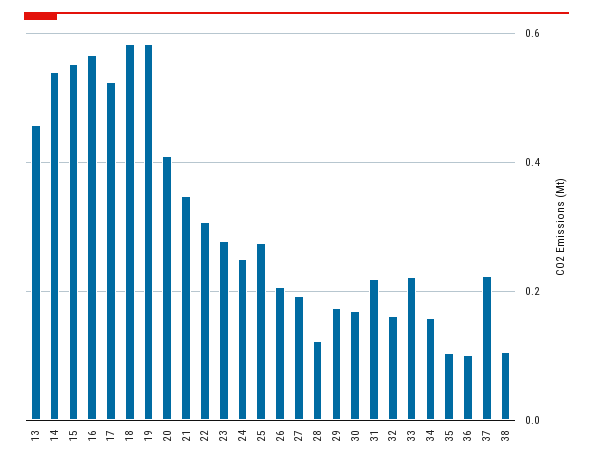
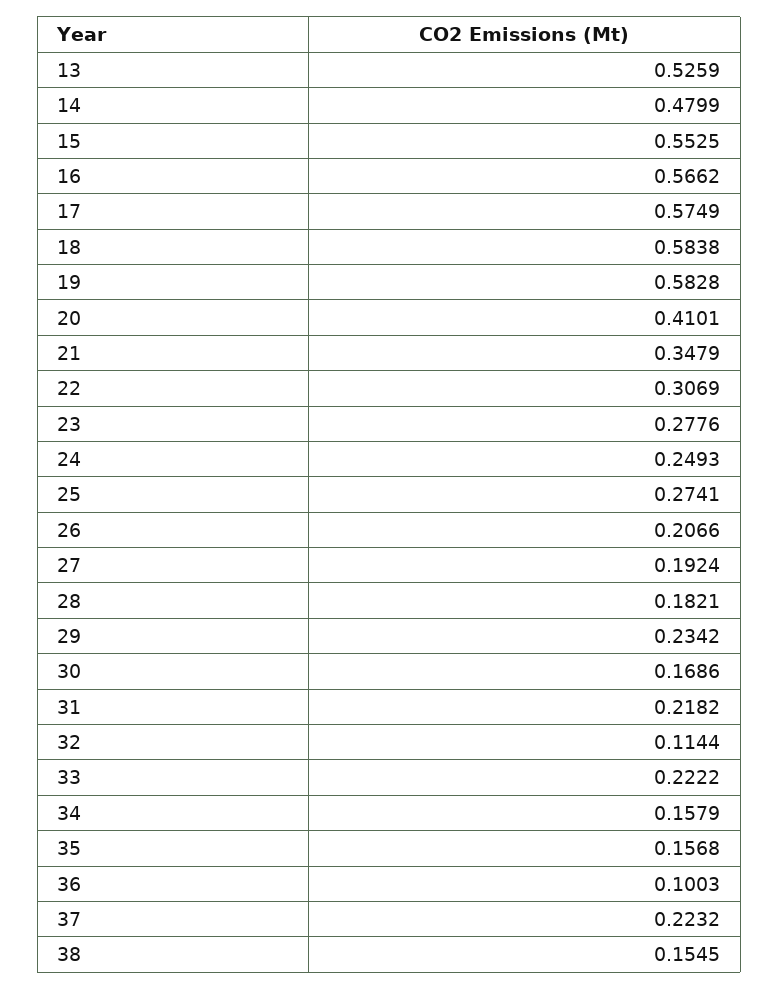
  {
-   "13": 0.46,
+   "13": 0.5259,
-   "14": 0.54,
+   "14": 0.4799,
    "15": 0.5525,
    "16": 0.5662,
-   "17": 0.52,
+   "17": 0.5749,
    "18": 0.5838,
    "19": 0.5828,
    "20": 0.4101,
    "21": 0.3479,
    "22": 0.3069,
    "23": 0.2776,
    "24": 0.2493,
    "25": 0.2741,
    "26": 0.2066,
    "27": 0.1924,
-   "28": 0.12,
+   "28": 0.1821,
-   "29": 0.18,
+   "29": 0.2342,
    "30": 0.1686,
    "31": 0.2182,
-   "32": 0.16,
+   "32": 0.1144,
    "33": 0.2222,
    "34": 0.1579,
-   "35": 0.1,
+   "35": 0.1568,
    "36": 0.1003,
    "37": 0.2232,
-   "38": 0.1
+   "38": 0.1545
  }

